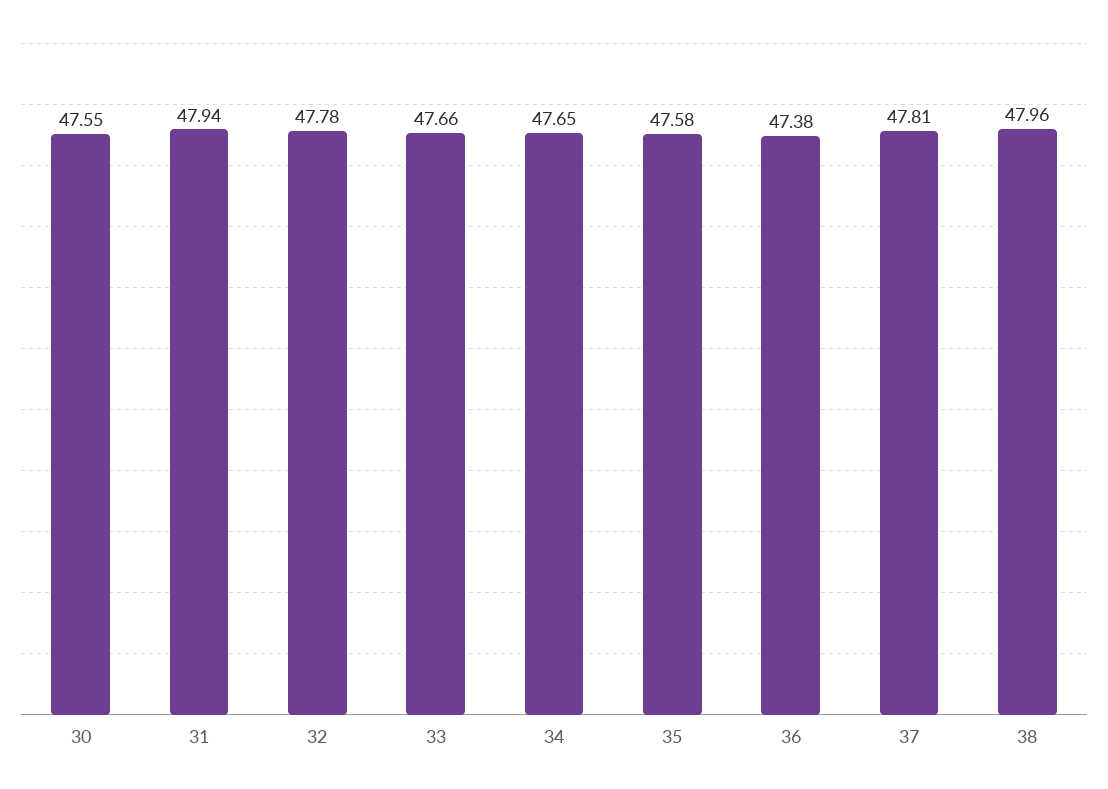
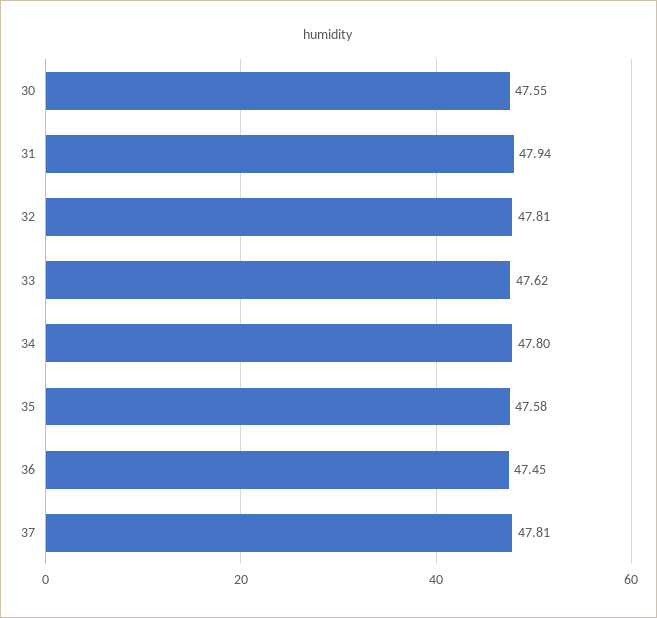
  {
    "30": 47.55,
    "31": 47.94,
-   "32": 47.78,
+   "32": 47.81,
-   "33": 47.66,
+   "33": 47.62,
-   "34": 47.65,
+   "34": 47.8,
    "35": 47.58,
-   "36": 47.38,
+   "36": 47.45,
-   "37": 47.81,
+   "37": 47.81
-   "38": 47.96
  }

